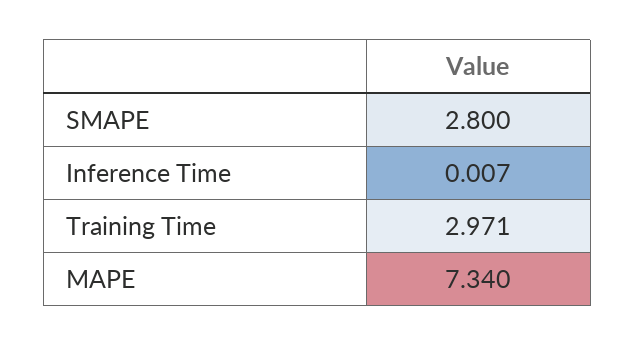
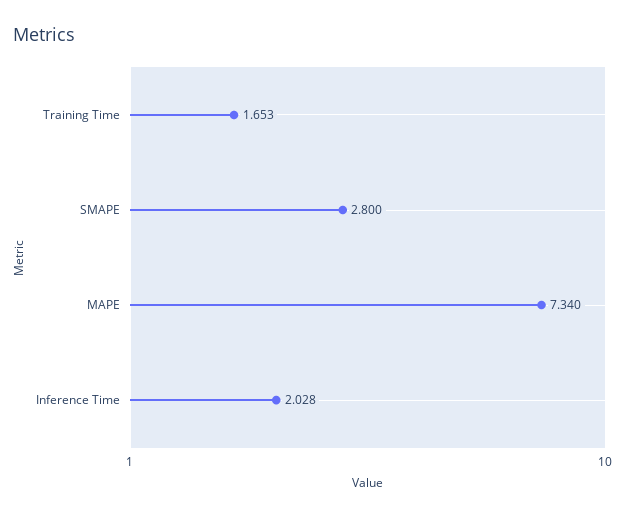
  {
    "SMAPE": 2.8,
-   "Inference Time": 0.007,
+   "Inference Time": 2.028,
-   "Training Time": 2.971,
+   "Training Time": 1.653,
    "MAPE": 7.34
  }

